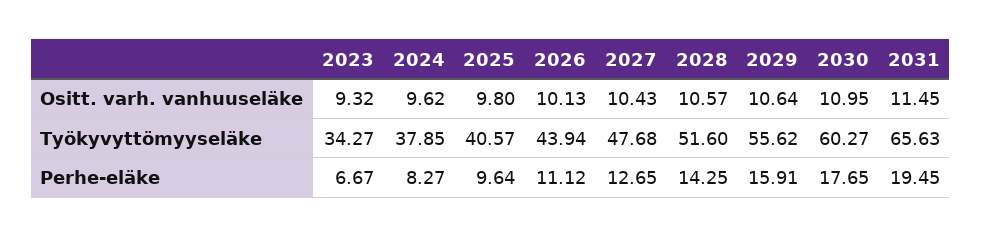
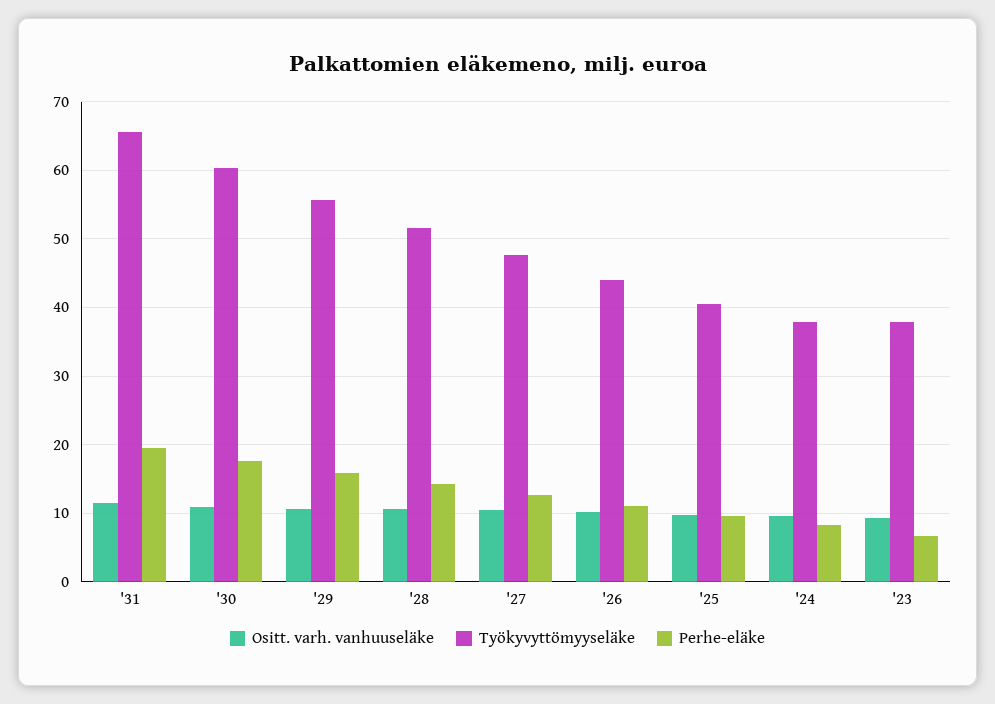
  {
    "Ositt. varh. vanhuuseläke": {
      "2023": 9.32,
      "2024": 9.62,
      "2025": 9.8,
      "2026": 10.13,
      "2027": 10.43,
      "2028": 10.57,
      "2029": 10.64,
      "2030": 10.95,
      "2031": 11.45
    },
    "Työkyvyttömyyseläke": {
-     "2023": 34.27,
+     "2023": 38,
      "2024": 37.85,
      "2025": 40.57,
      "2026": 43.94,
      "2027": 47.68,
      "2028": 51.6,
      "2029": 55.62,
      "2030": 60.27,
      "2031": 65.63
    },
    "Perhe-eläke": {
      "2023": 6.67,
      "2024": 8.27,
      "2025": 9.64,
      "2026": 11.12,
      "2027": 12.65,
      "2028": 14.25,
      "2029": 15.91,
      "2030": 17.65,
      "2031": 19.45
    }
  }

